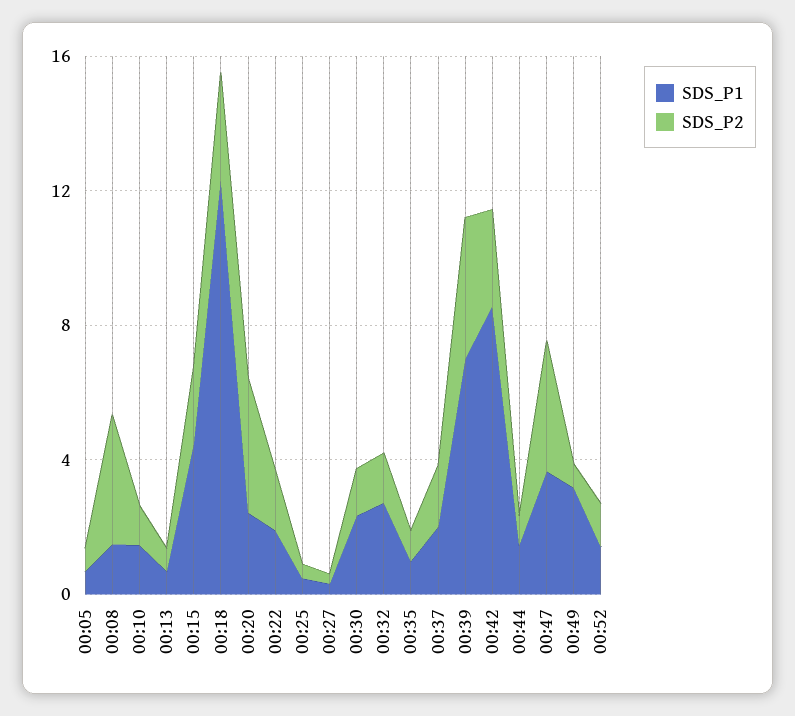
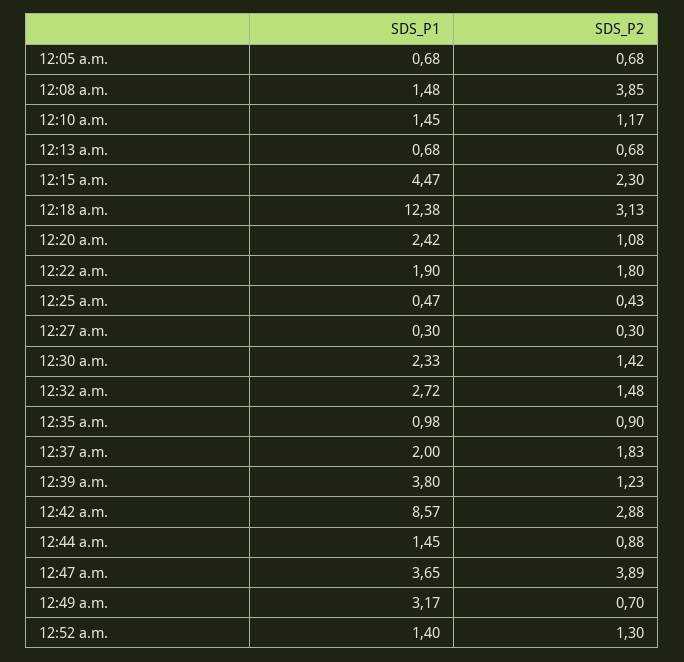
  {
    "SDS_P1": {
      "00:05": 0.68,
      "00:08": 1.48,
      "00:10": 1.45,
      "00:13": 0.68,
      "00:15": 4.47,
      "00:18": 12.38,
      "00:20": 2.42,
      "00:22": 1.9,
      "00:25": 0.47,
      "00:27": 0.3,
      "00:30": 2.33,
      "00:32": 2.72,
      "00:35": 0.98,
      "00:37": 2,
-     "00:39": 7,
+     "00:39": 3.8,
      "00:42": 8.57,
      "00:44": 1.45,
      "00:47": 3.65,
      "00:49": 3.17,
      "00:52": 1.4
    },
    "SDS_P2": {
      "00:05": 0.68,
      "00:08": 3.85,
      "00:10": 1.17,
      "00:13": 0.68,
      "00:15": 2.3,
      "00:18": 3.13,
-     "00:20": 4,
+     "00:20": 1.08,
      "00:22": 1.8,
      "00:25": 0.43,
      "00:27": 0.3,
      "00:30": 1.42,
      "00:32": 1.48,
      "00:35": 0.9,
      "00:37": 1.83,
-     "00:39": 4,
+     "00:39": 1.23,
      "00:42": 2.88,
      "00:44": 0.88,
      "00:47": 3.89,
      "00:49": 0.7,
      "00:52": 1.3
    }
  }

